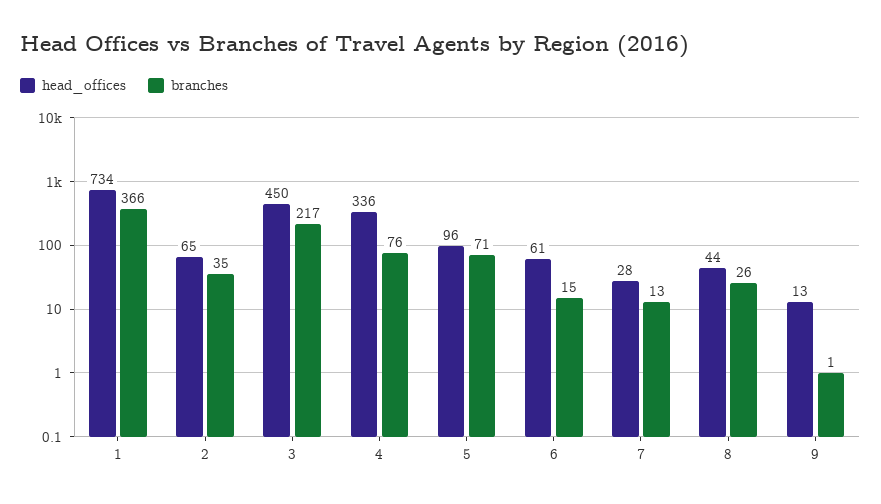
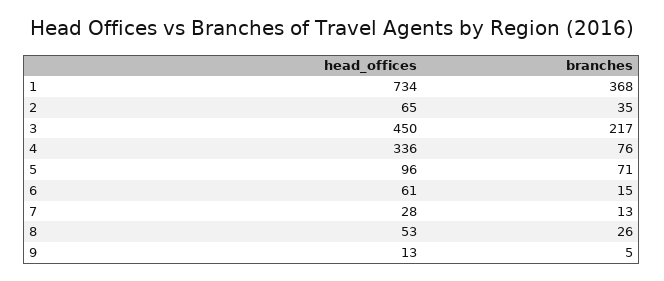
  {
    "head_offices": {
      "1": 734,
      "2": 65,
      "3": 450,
      "4": 336,
      "5": 96,
      "6": 61,
      "7": 28,
-     "8": 44,
+     "8": 53,
      "9": 13
    },
    "branches": {
-     "1": 366,
+     "1": 368,
      "2": 35,
      "3": 217,
      "4": 76,
      "5": 71,
      "6": 15,
      "7": 13,
      "8": 26,
-     "9": 1
+     "9": 5
    }
  }

